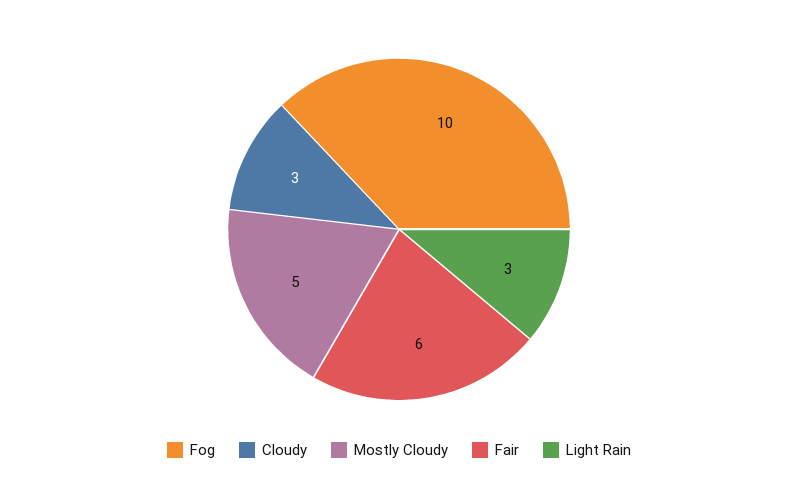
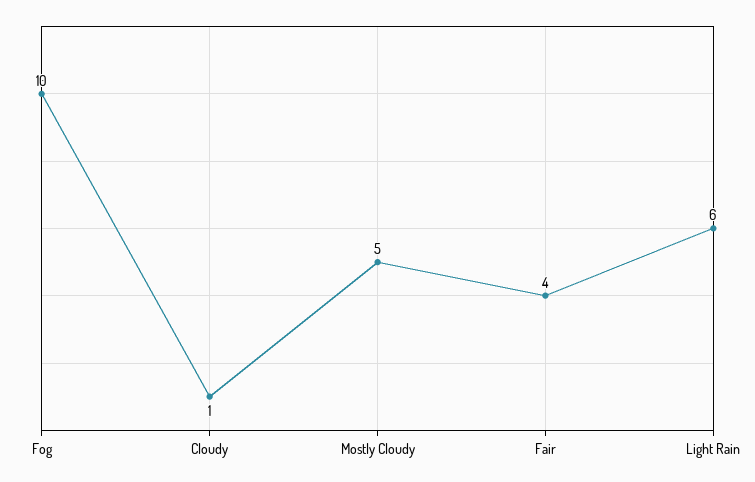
  {
    "Fog": 10,
-   "Cloudy": 3,
+   "Cloudy": 1,
    "Mostly Cloudy": 5,
-   "Fair": 6,
+   "Fair": 4,
-   "Light Rain": 3
+   "Light Rain": 6
  }

